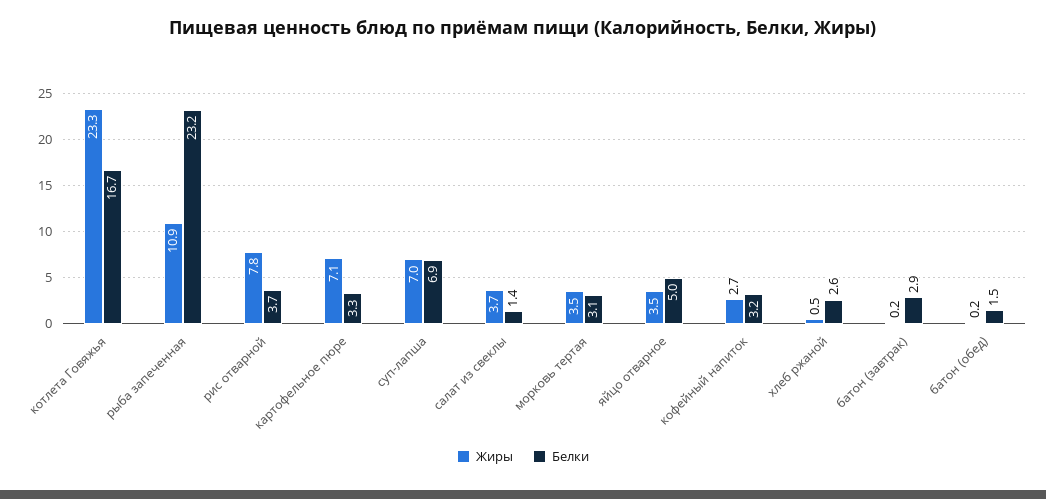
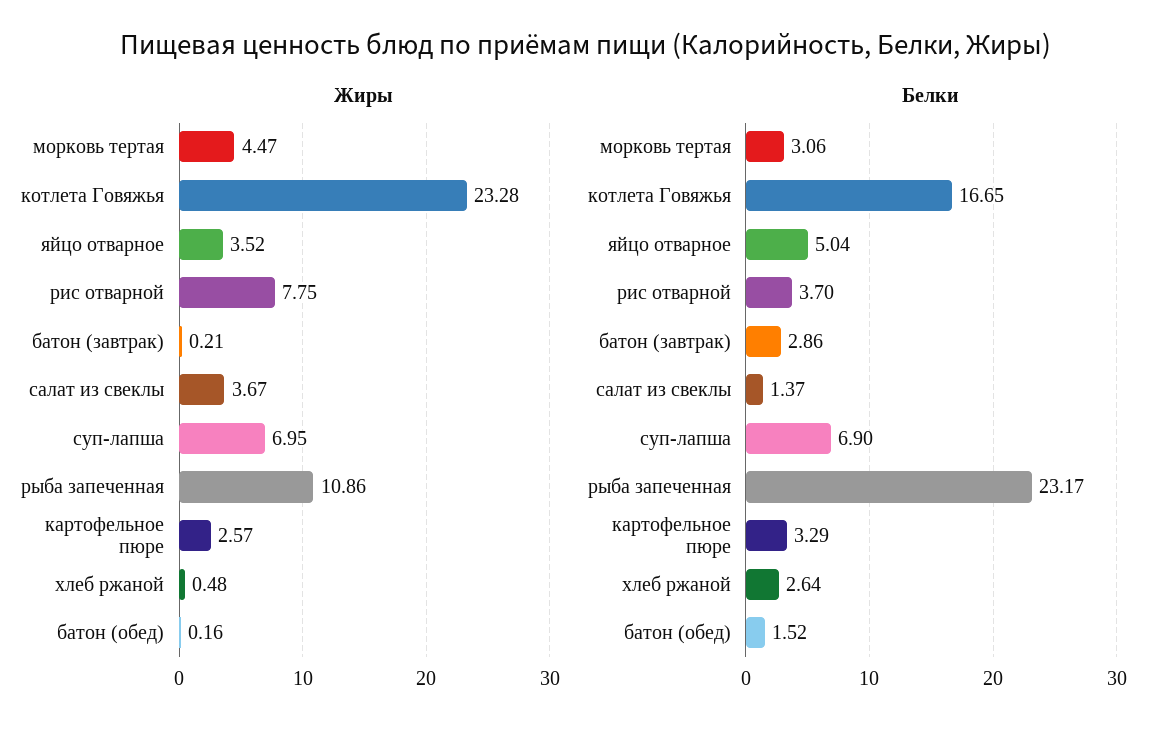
  {
    "Жиры": {
      "котлета Говяжья": 23.28,
      "рыба запеченная": 10.86,
      "рис отварной": 7.75,
-     "картофельное пюре": 7.1,
+     "картофельное пюре": 2.57,
      "суп-лапша": 6.95,
      "салат из свеклы": 3.67,
-     "морковь тертая": 3.5,
+     "морковь тертая": 4.47,
      "яйцо отварное": 3.52,
-     "кофейный напиток": 2.7,
      "хлеб ржаной": 0.48,
      "батон (завтрак)": 0.21,
      "батон (обед)": 0.16
    },
    "Белки": {
      "котлета Говяжья": 16.65,
      "рыба запеченная": 23.17,
      "рис отварной": 3.7,
      "картофельное пюре": 3.29,
      "суп-лапша": 6.9,
      "салат из свеклы": 1.37,
      "морковь тертая": 3.06,
      "яйцо отварное": 5.04,
-     "кофейный напиток": 3.2,
      "хлеб ржаной": 2.64,
      "батон (завтрак)": 2.86,
      "батон (обед)": 1.52
    }
  }

